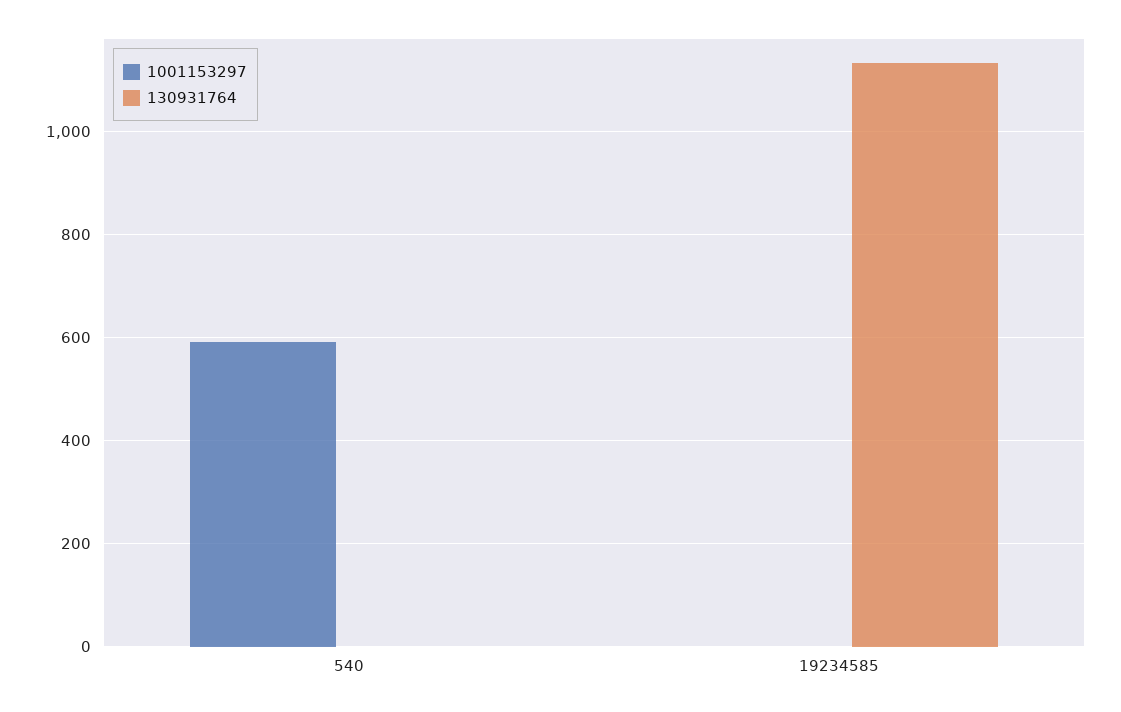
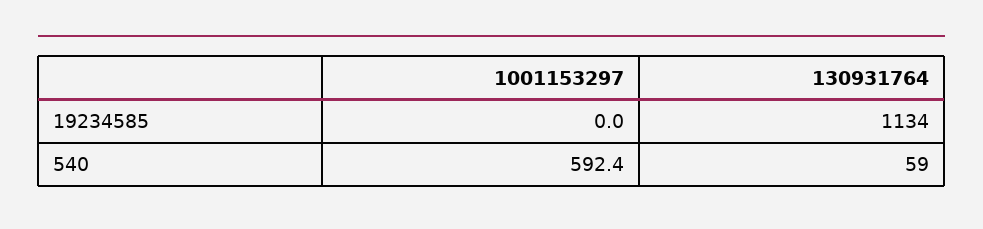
  {
    "1001153297": {
      "540": 592.4,
      "19234585": 0
    },
    "130931764": {
-     "540": 0,
+     "540": 59,
      "19234585": 1134
    }
  }

